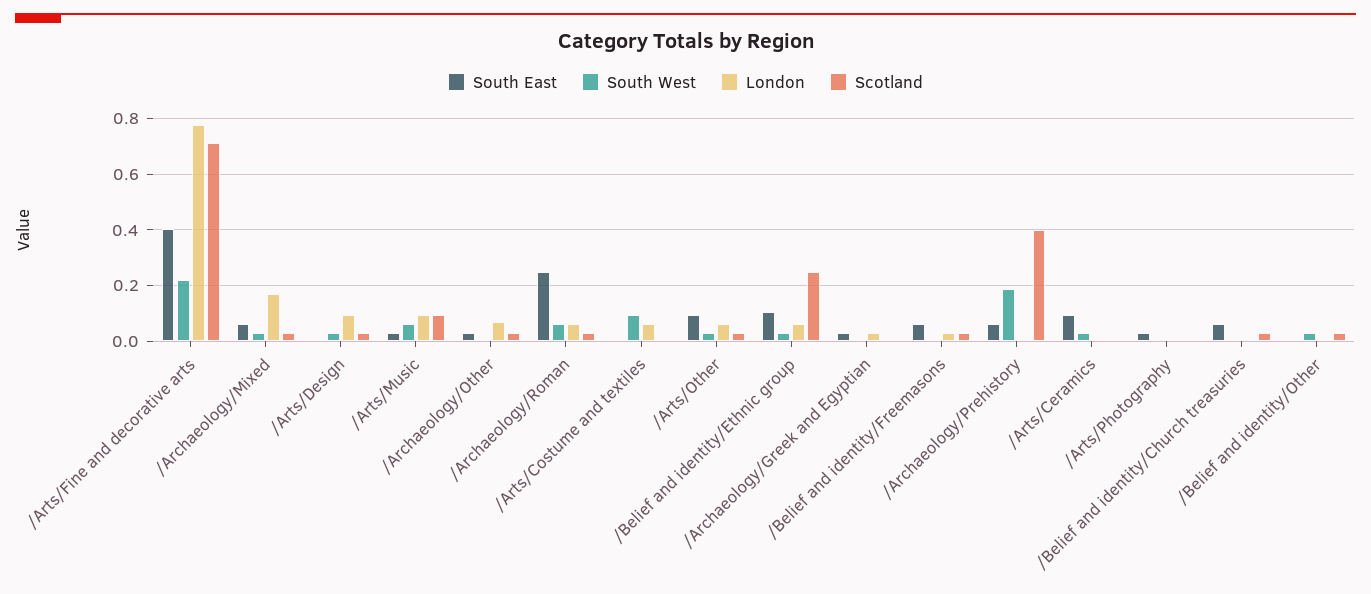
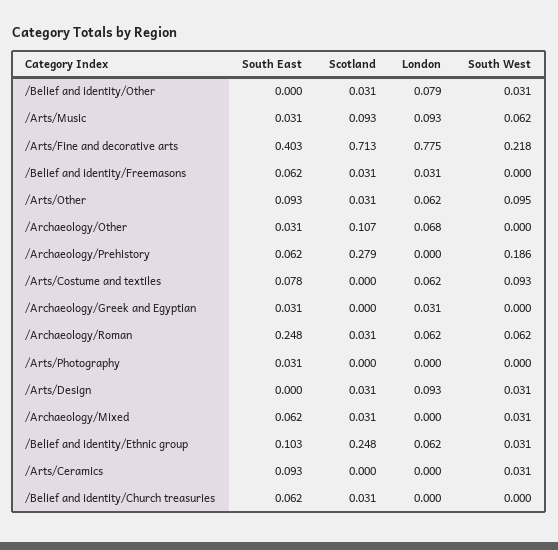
  {
    "South East": {
      "/Arts/Fine and decorative arts": 0.403,
      "/Archaeology/Mixed": 0.062,
      "/Arts/Design": 0,
      "/Arts/Music": 0.031,
      "/Archaeology/Other": 0.031,
      "/Archaeology/Roman": 0.248,
-     "/Arts/Costume and textiles": 0,
+     "/Arts/Costume and textiles": 0.078,
      "/Arts/Other": 0.093,
      "/Belief and identity/Ethnic group": 0.103,
      "/Archaeology/Greek and Egyptian": 0.031,
      "/Belief and identity/Freemasons": 0.062,
      "/Archaeology/Prehistory": 0.062,
      "/Arts/Ceramics": 0.093,
      "/Arts/Photography": 0.031,
      "/Belief and identity/Church treasuries": 0.062,
      "/Belief and identity/Other": 0
    },
    "South West": {
      "/Arts/Fine and decorative arts": 0.218,
      "/Archaeology/Mixed": 0.031,
      "/Arts/Design": 0.031,
      "/Arts/Music": 0.062,
      "/Archaeology/Other": 0,
      "/Archaeology/Roman": 0.062,
      "/Arts/Costume and textiles": 0.093,
-     "/Arts/Other": 0.025,
+     "/Arts/Other": 0.095,
      "/Belief and identity/Ethnic group": 0.031,
      "/Archaeology/Greek and Egyptian": 0,
      "/Belief and identity/Freemasons": 0,
      "/Archaeology/Prehistory": 0.186,
      "/Arts/Ceramics": 0.031,
      "/Arts/Photography": 0,
      "/Belief and identity/Church treasuries": 0,
      "/Belief and identity/Other": 0.031
    },
    "London": {
      "/Arts/Fine and decorative arts": 0.775,
-     "/Archaeology/Mixed": 0.175,
+     "/Archaeology/Mixed": 0,
      "/Arts/Design": 0.093,
      "/Arts/Music": 0.093,
      "/Archaeology/Other": 0.068,
      "/Archaeology/Roman": 0.062,
      "/Arts/Costume and textiles": 0.062,
      "/Arts/Other": 0.062,
      "/Belief and identity/Ethnic group": 0.062,
      "/Archaeology/Greek and Egyptian": 0.031,
      "/Belief and identity/Freemasons": 0.031,
      "/Archaeology/Prehistory": 0,
      "/Arts/Ceramics": 0,
      "/Arts/Photography": 0,
      "/Belief and identity/Church treasuries": 0,
-     "/Belief and identity/Other": 0
+     "/Belief and identity/Other": 0.079
    },
    "Scotland": {
      "/Arts/Fine and decorative arts": 0.713,
      "/Archaeology/Mixed": 0.031,
      "/Arts/Design": 0.031,
      "/Arts/Music": 0.093,
-     "/Archaeology/Other": 0.025,
+     "/Archaeology/Other": 0.107,
      "/Archaeology/Roman": 0.031,
      "/Arts/Costume and textiles": 0,
      "/Arts/Other": 0.031,
      "/Belief and identity/Ethnic group": 0.248,
      "/Archaeology/Greek and Egyptian": 0,
      "/Belief and identity/Freemasons": 0.031,
-     "/Archaeology/Prehistory": 0.4,
+     "/Archaeology/Prehistory": 0.279,
      "/Arts/Ceramics": 0,
      "/Arts/Photography": 0,
      "/Belief and identity/Church treasuries": 0.031,
      "/Belief and identity/Other": 0.031
    }
  }

